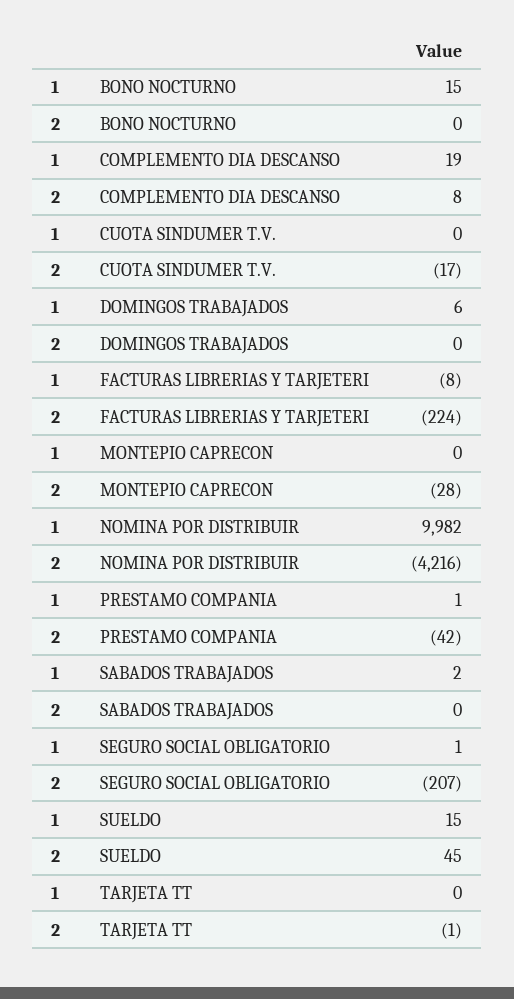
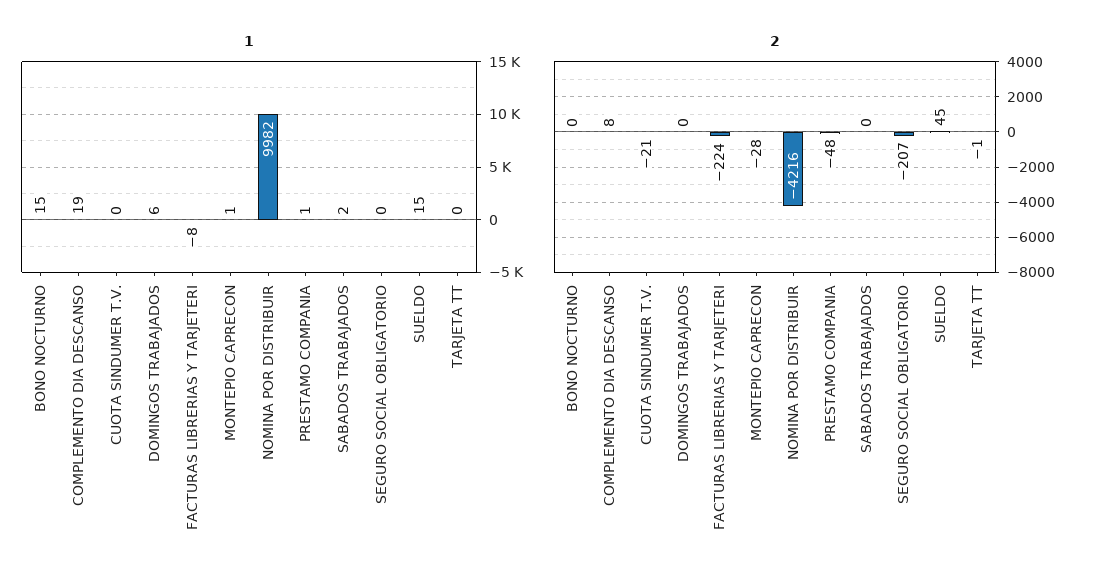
  {
    "1": {
      "BONO NOCTURNO": 15,
      "COMPLEMENTO DIA DESCANSO": 19,
      "CUOTA SINDUMER T.V.": 0,
      "DOMINGOS TRABAJADOS": 6,
      "FACTURAS LIBRERIAS Y TARJETERI": -8,
-     "MONTEPIO CAPRECON": 0,
+     "MONTEPIO CAPRECON": 1,
      "NOMINA POR DISTRIBUIR": 9982,
      "PRESTAMO COMPANIA": 1,
      "SABADOS TRABAJADOS": 2,
-     "SEGURO SOCIAL OBLIGATORIO": 1,
+     "SEGURO SOCIAL OBLIGATORIO": 0,
      "SUELDO": 15,
      "TARJETA TT": 0
    },
    "2": {
      "BONO NOCTURNO": 0,
      "COMPLEMENTO DIA DESCANSO": 8,
-     "CUOTA SINDUMER T.V.": -17,
+     "CUOTA SINDUMER T.V.": -21,
      "DOMINGOS TRABAJADOS": 0,
      "FACTURAS LIBRERIAS Y TARJETERI": -224,
      "MONTEPIO CAPRECON": -28,
      "NOMINA POR DISTRIBUIR": -4216,
-     "PRESTAMO COMPANIA": -42,
+     "PRESTAMO COMPANIA": -48,
      "SABADOS TRABAJADOS": 0,
      "SEGURO SOCIAL OBLIGATORIO": -207,
      "SUELDO": 45,
      "TARJETA TT": -1
    }
  }

